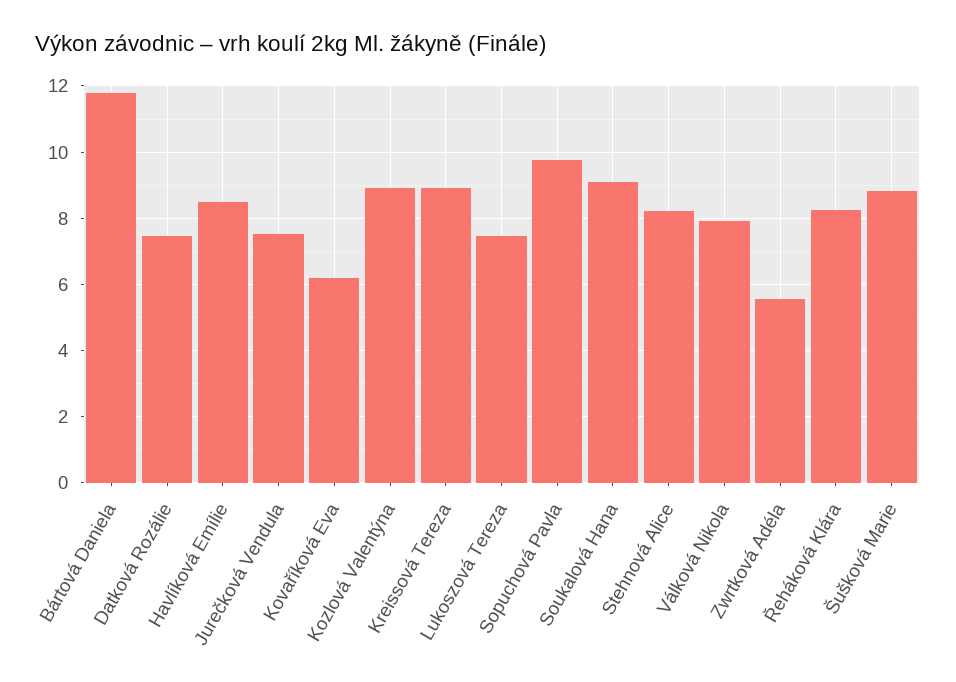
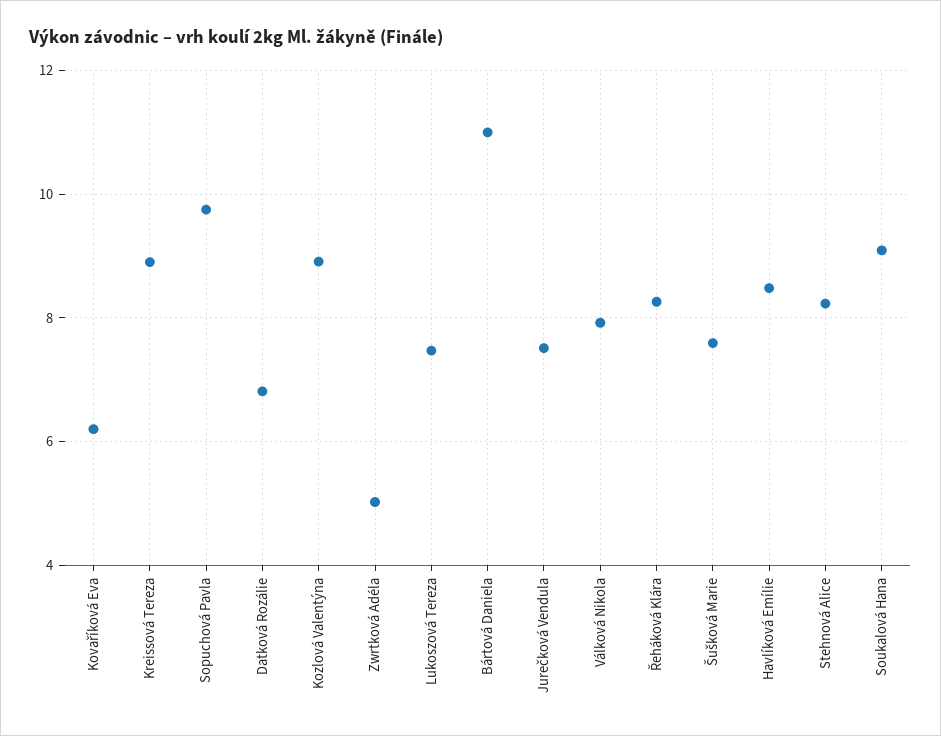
  {
-   "Bártová Daniela": 11.8,
+   "Bártová Daniela": 11,
-   "Datková Rozálie": 7.4,
+   "Datková Rozálie": 6.8,
    "Havlíková Emílie": 8.4,
    "Jurečková Vendula": 7.6,
    "Kovaříková Eva": 6.2,
    "Kozlová Valentýna": 9,
    "Kreissová Tereza": 9,
    "Lukoszová Tereza": 7.4,
    "Sopuchová Pavla": 9.8,
    "Soukalová Hana": 9,
    "Stehnová Alice": 8.2,
    "Válková Nikola": 8,
-   "Zwrtková Adéla": 5.6,
+   "Zwrtková Adéla": 5,
    "Řeháková Klára": 8.2,
-   "Šušková Marie": 8.8
+   "Šušková Marie": 7.6
  }

